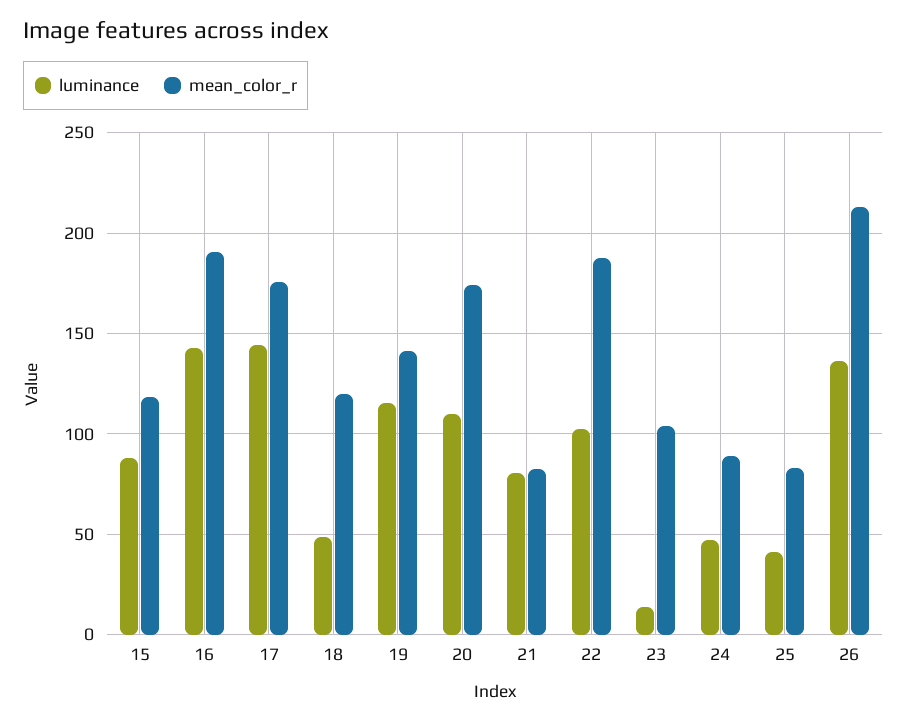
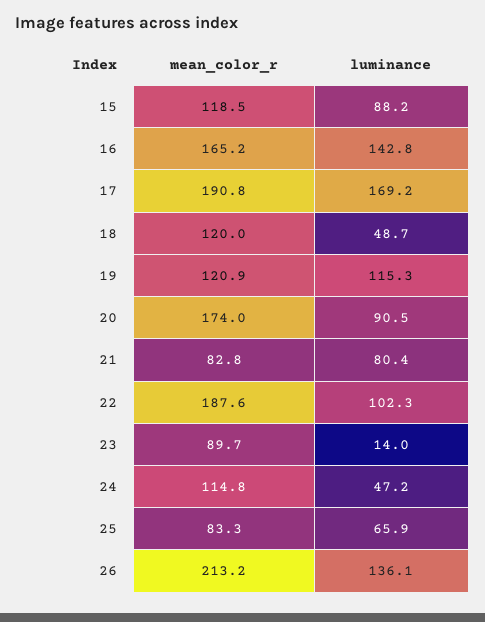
  {
    "luminance": {
      "15": 88.2,
      "16": 142.8,
-     "17": 145,
+     "17": 169.2,
      "18": 48.7,
      "19": 115.3,
-     "20": 110,
+     "20": 90.5,
      "21": 80.4,
      "22": 102.3,
      "23": 14,
      "24": 47.2,
-     "25": 40,
+     "25": 65.9,
      "26": 136.1
    },
    "mean_color_r": {
      "15": 118.5,
-     "16": 190,
+     "16": 165.2,
-     "17": 175,
+     "17": 190.8,
      "18": 120,
-     "19": 140,
+     "19": 120.9,
      "20": 174,
      "21": 82.8,
      "22": 187.6,
-     "23": 105,
+     "23": 89.7,
-     "24": 90,
+     "24": 114.8,
      "25": 83.3,
      "26": 213.2
    }
  }

